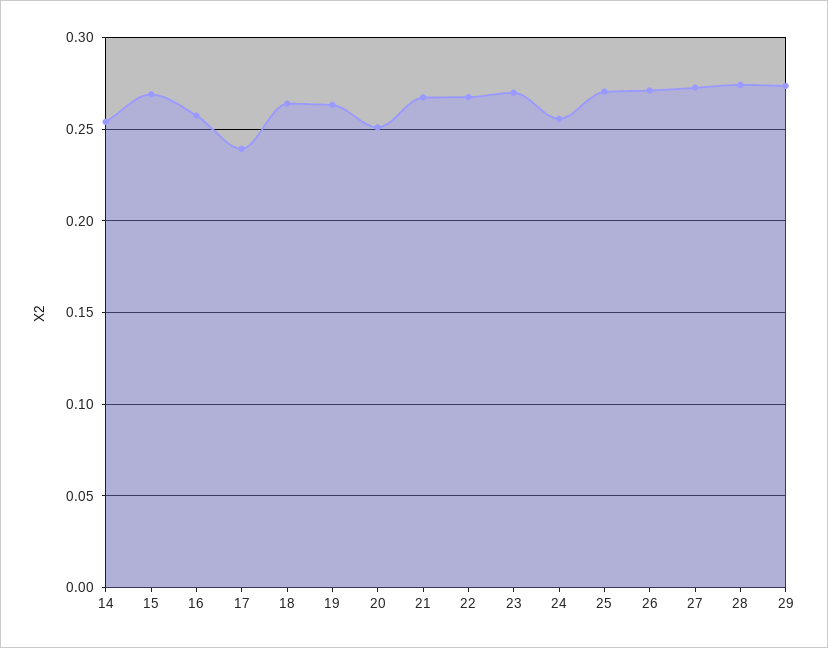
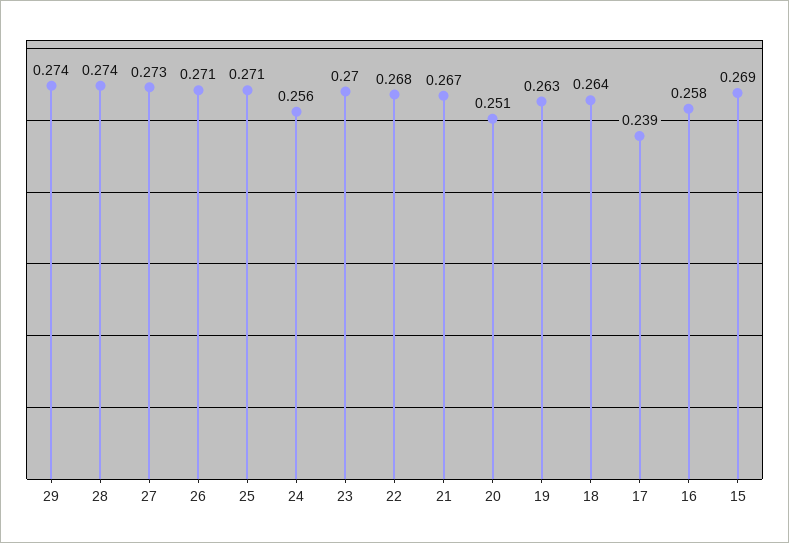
  {
-   "14": 0.255,
    "15": 0.269,
    "16": 0.258,
    "17": 0.239,
    "18": 0.264,
    "19": 0.263,
    "20": 0.251,
    "21": 0.267,
    "22": 0.268,
    "23": 0.27,
    "24": 0.256,
    "25": 0.271,
    "26": 0.271,
    "27": 0.273,
    "28": 0.274,
    "29": 0.274
  }

